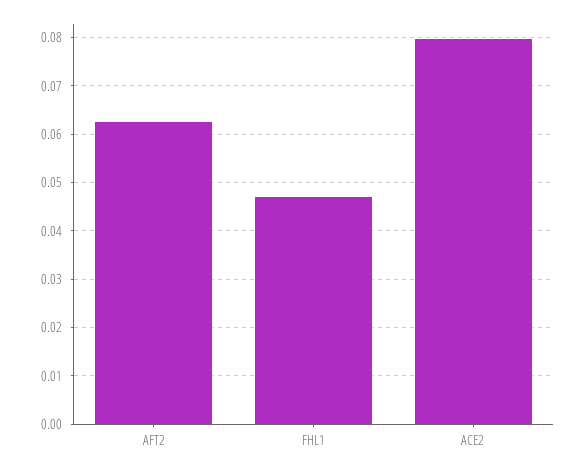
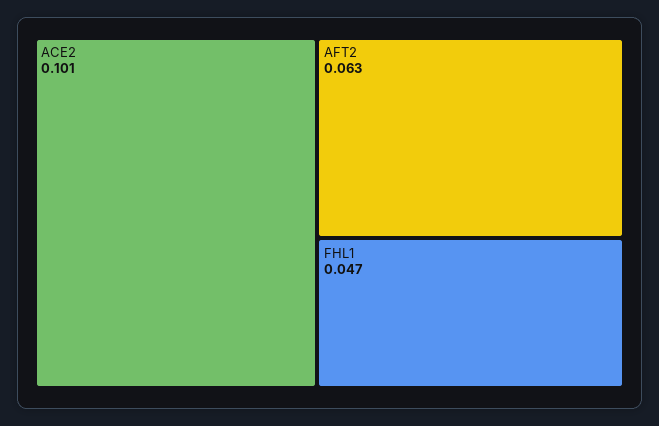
  {
    "AFT2": 0.063,
    "FHL1": 0.047,
-   "ACE2": 0.08
+   "ACE2": 0.101
  }

